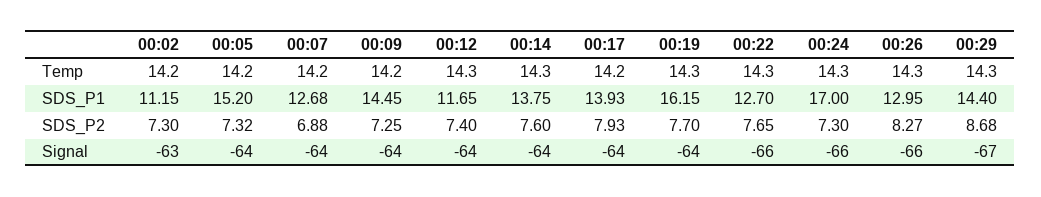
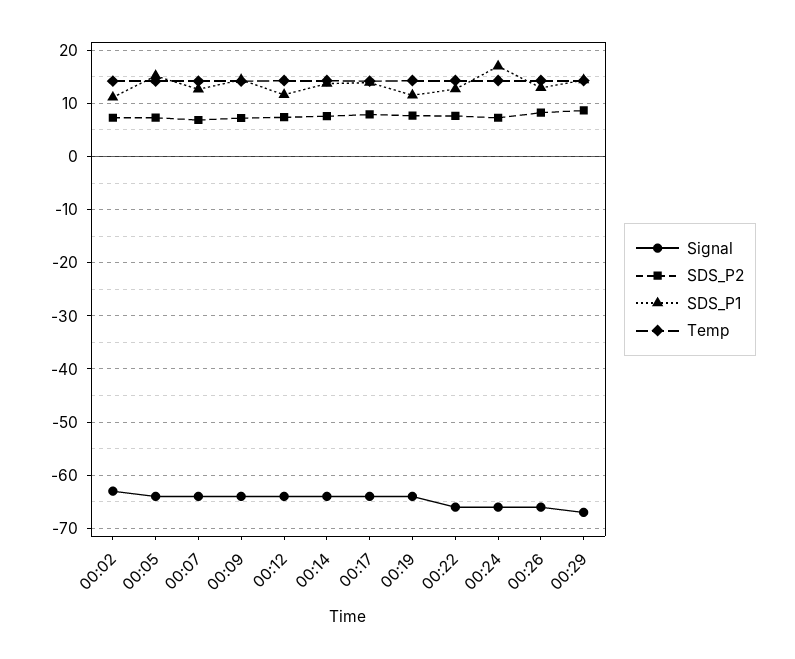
  {
    "Temp": {
      "00:02": 14.2,
      "00:05": 14.2,
      "00:07": 14.2,
      "00:09": 14.2,
      "00:12": 14.3,
      "00:14": 14.3,
      "00:17": 14.2,
      "00:19": 14.3,
      "00:22": 14.3,
      "00:24": 14.3,
      "00:26": 14.3,
      "00:29": 14.3
    },
    "SDS_P1": {
      "00:02": 11.15,
      "00:05": 15.2,
      "00:07": 12.68,
      "00:09": 14.45,
      "00:12": 11.65,
      "00:14": 13.75,
      "00:17": 13.93,
-     "00:19": 16.15,
+     "00:19": 12,
      "00:22": 12.7,
      "00:24": 17,
      "00:26": 12.95,
      "00:29": 14.4
    },
    "SDS_P2": {
      "00:02": 7.3,
      "00:05": 7.32,
      "00:07": 6.88,
      "00:09": 7.25,
      "00:12": 7.4,
      "00:14": 7.6,
      "00:17": 7.93,
      "00:19": 7.7,
      "00:22": 7.65,
      "00:24": 7.3,
      "00:26": 8.27,
      "00:29": 8.68
    },
    "Signal": {
      "00:02": -63,
      "00:05": -64,
      "00:07": -64,
      "00:09": -64,
      "00:12": -64,
      "00:14": -64,
      "00:17": -64,
      "00:19": -64,
      "00:22": -66,
      "00:24": -66,
      "00:26": -66,
      "00:29": -67
    }
  }

